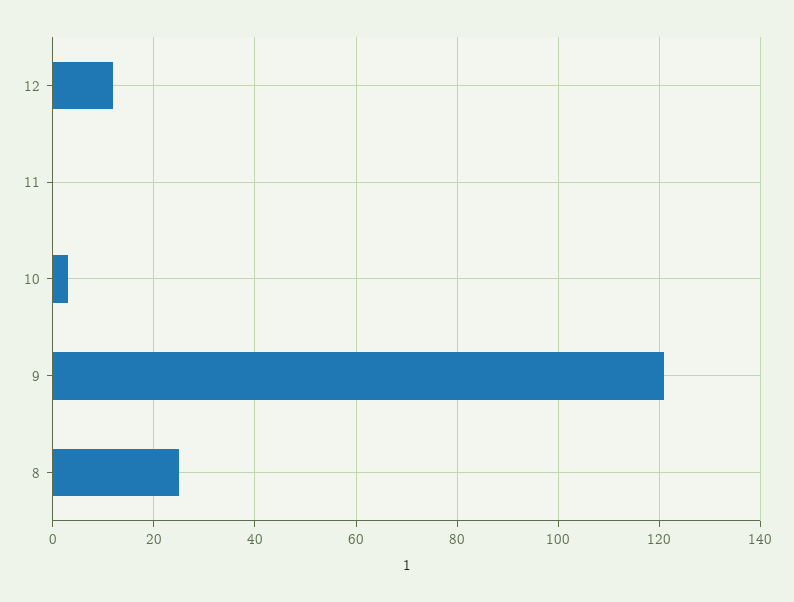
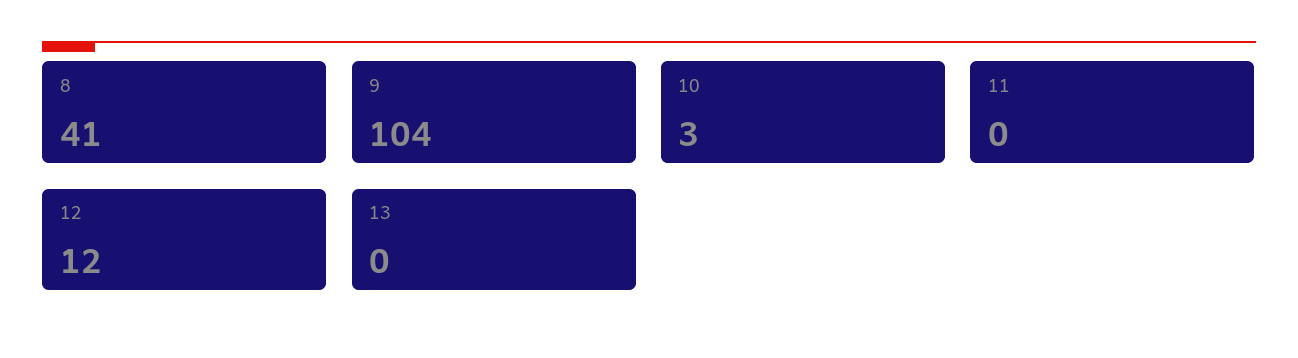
  {
    "12": 12,
    "11": 0,
    "10": 3,
-   "9": 120,
+   "9": 104,
-   "8": 25
+   "8": 41,
+   "13": 0
  }

